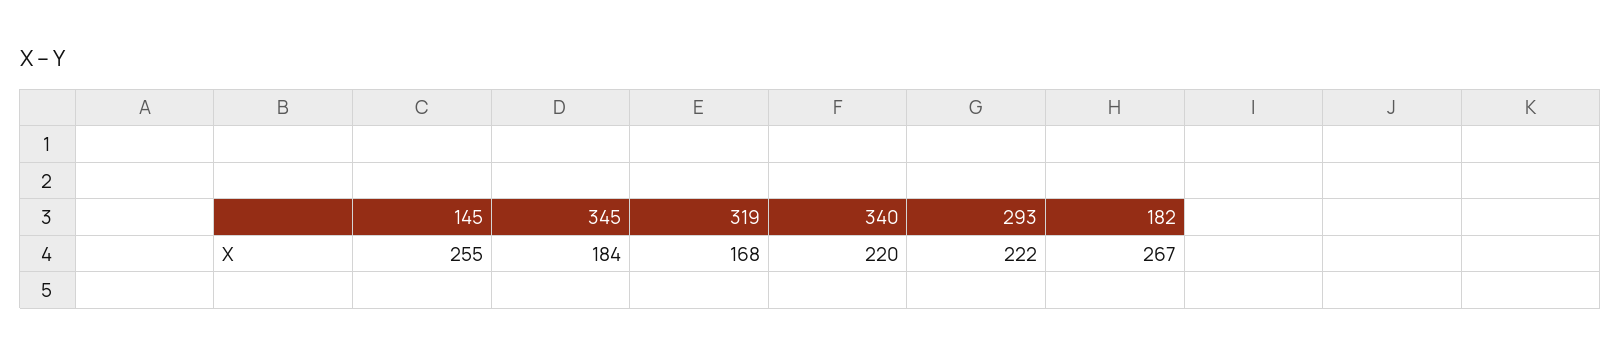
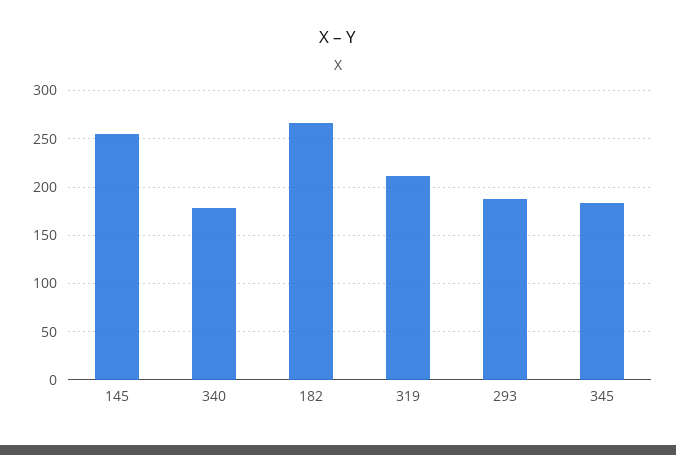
  {
    "145": 255,
    "345": 184,
-   "319": 168,
+   "319": 210,
-   "340": 220,
+   "340": 180,
-   "293": 222,
+   "293": 190,
    "182": 267
  }

